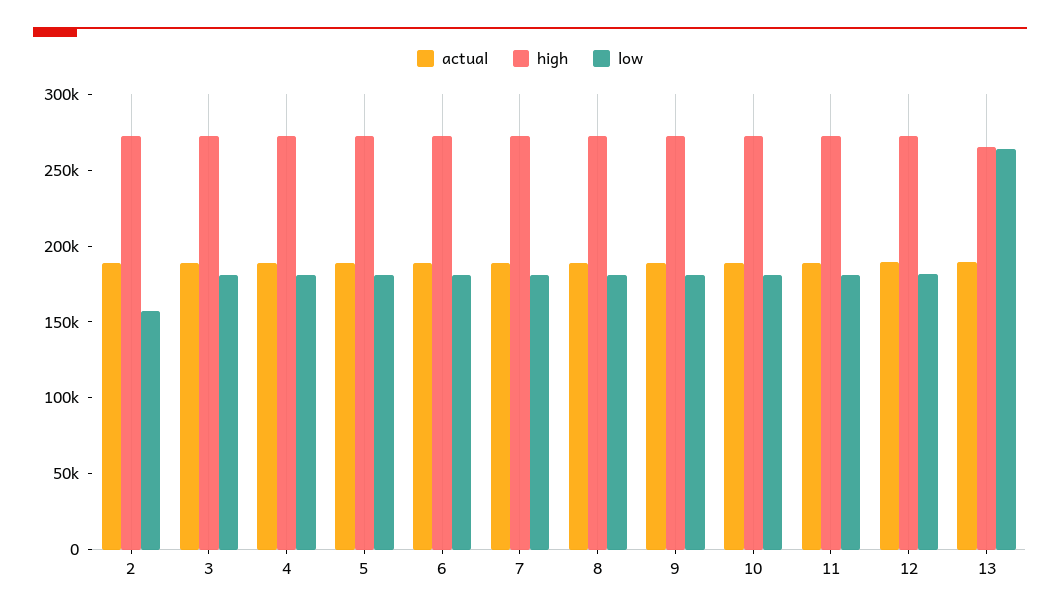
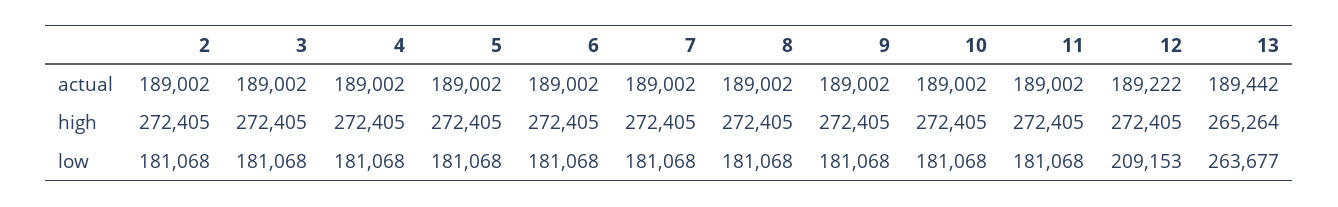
  {
    "actual": {
      "2": 189002,
      "3": 189002,
      "4": 189002,
      "5": 189002,
      "6": 189002,
      "7": 189002,
      "8": 189002,
      "9": 189002,
      "10": 189002,
      "11": 189002,
      "12": 189222,
      "13": 189442
    },
    "high": {
      "2": 272405,
      "3": 272405,
      "4": 272405,
      "5": 272405,
      "6": 272405,
      "7": 272405,
      "8": 272405,
      "9": 272405,
      "10": 272405,
      "11": 272405,
      "12": 272405,
      "13": 265264
    },
    "low": {
-     "2": 160000,
+     "2": 181068,
      "3": 181068,
      "4": 181068,
      "5": 181068,
      "6": 181068,
      "7": 181068,
      "8": 181068,
      "9": 181068,
      "10": 181068,
      "11": 181068,
-     "12": 180000,
+     "12": 209153,
      "13": 263677
    }
  }

